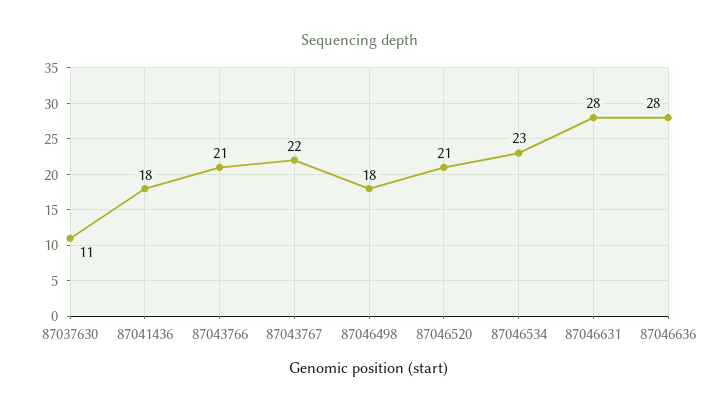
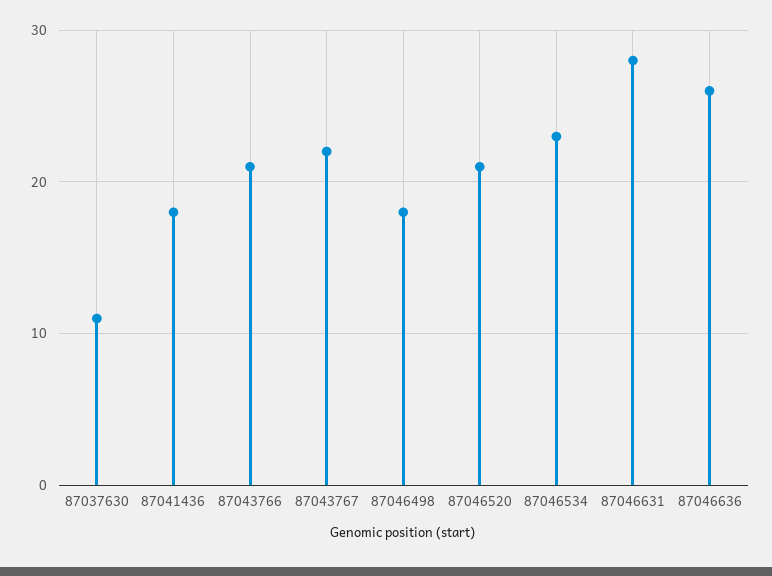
  {
    "87037630": 11,
    "87041436": 18,
    "87043766": 21,
    "87043767": 22,
    "87046498": 18,
    "87046520": 21,
    "87046534": 23,
    "87046631": 28,
-   "87046636": 28
+   "87046636": 26
  }

